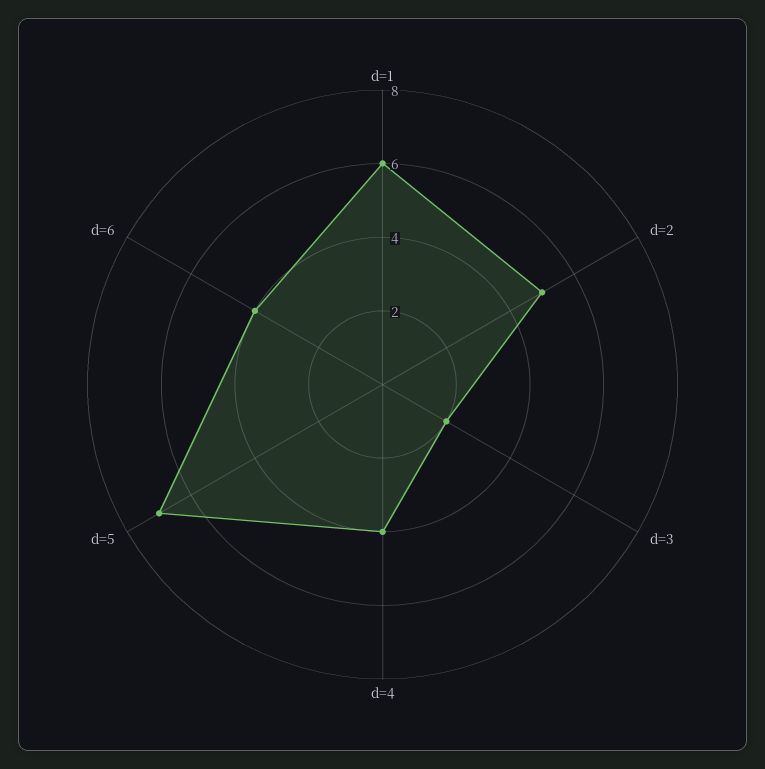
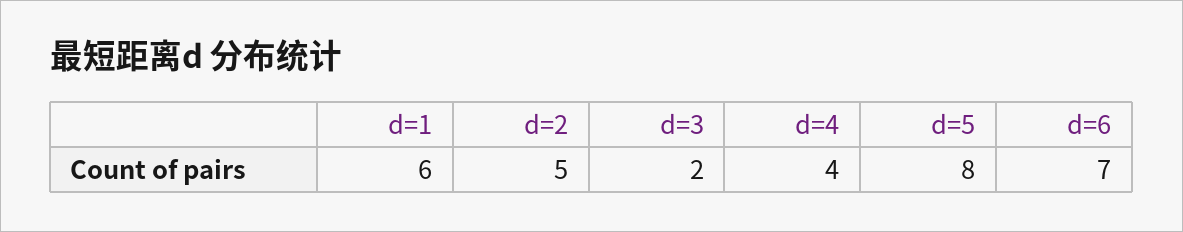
  {
    "d=1": 6,
    "d=2": 5,
    "d=3": 2,
    "d=4": 4,
-   "d=5": 7,
+   "d=5": 8,
-   "d=6": 4
+   "d=6": 7
  }

